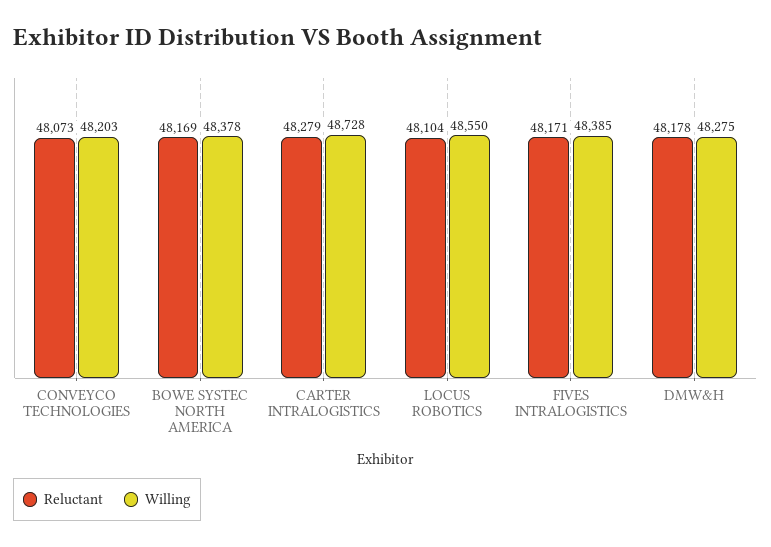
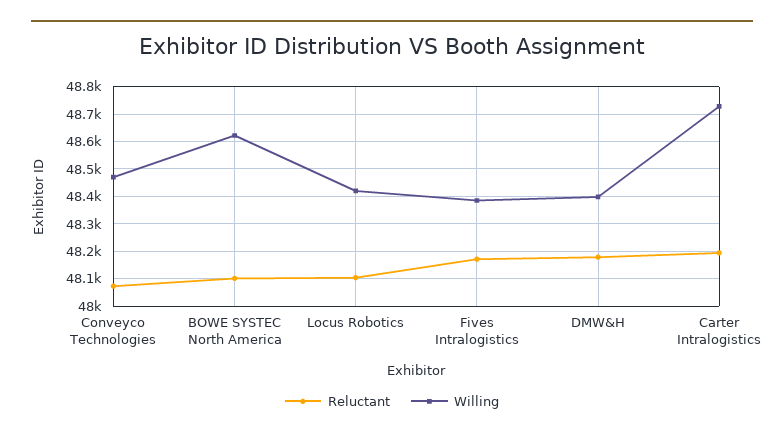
  {
    "Reluctant": {
      "CONVEYCO TECHNOLOGIES": 48073,
-     "BOWE SYSTEC NORTH AMERICA": 48169,
+     "BOWE SYSTEC NORTH AMERICA": 48100,
-     "CARTER INTRALOGISTICS": 48279,
+     "CARTER INTRALOGISTICS": 48200,
      "LOCUS ROBOTICS": 48104,
      "FIVES INTRALOGISTICS": 48171,
      "DMW&H": 48178
    },
    "Willing": {
-     "CONVEYCO TECHNOLOGIES": 48203,
+     "CONVEYCO TECHNOLOGIES": 48475,
-     "BOWE SYSTEC NORTH AMERICA": 48378,
+     "BOWE SYSTEC NORTH AMERICA": 48625,
      "CARTER INTRALOGISTICS": 48728,
-     "LOCUS ROBOTICS": 48550,
+     "LOCUS ROBOTICS": 48425,
      "FIVES INTRALOGISTICS": 48385,
-     "DMW&H": 48275
+     "DMW&H": 48400
    }
  }

